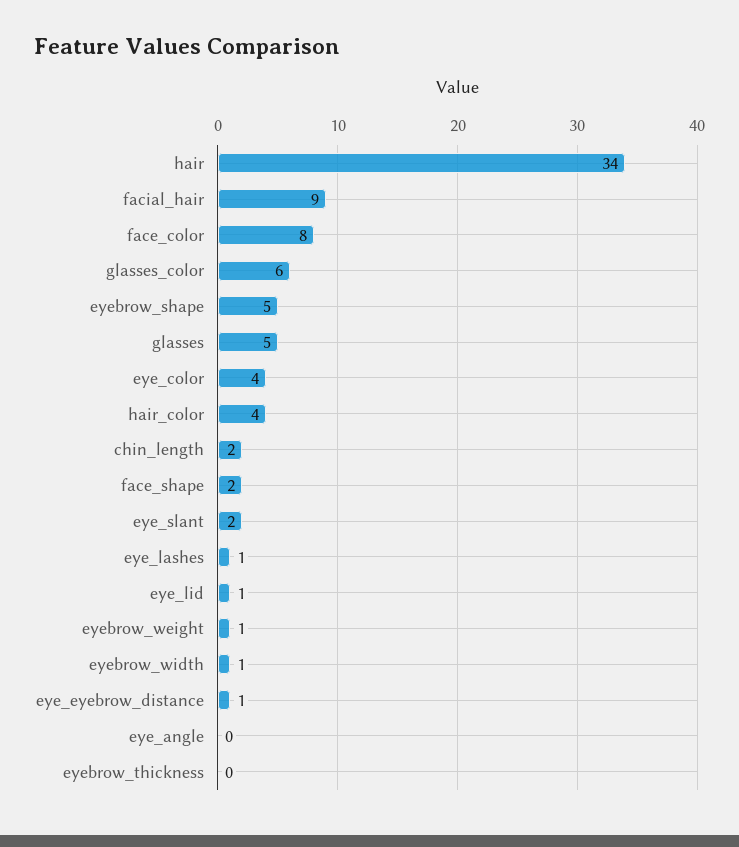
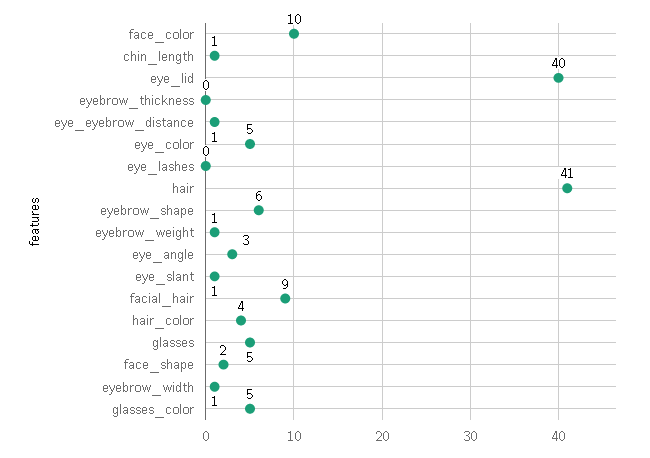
  {
-   "hair": 34,
+   "hair": 41,
    "facial_hair": 9,
-   "face_color": 8,
+   "face_color": 10,
-   "glasses_color": 6,
+   "glasses_color": 5,
-   "eyebrow_shape": 5,
+   "eyebrow_shape": 6,
    "glasses": 5,
-   "eye_color": 4,
+   "eye_color": 5,
    "hair_color": 4,
-   "chin_length": 2,
+   "chin_length": 1,
    "face_shape": 2,
-   "eye_slant": 2,
+   "eye_slant": 1,
-   "eye_lashes": 1,
+   "eye_lashes": 0,
-   "eye_lid": 1,
+   "eye_lid": 40,
    "eyebrow_weight": 1,
    "eyebrow_width": 1,
    "eye_eyebrow_distance": 1,
-   "eye_angle": 0,
+   "eye_angle": 3,
    "eyebrow_thickness": 0
  }

